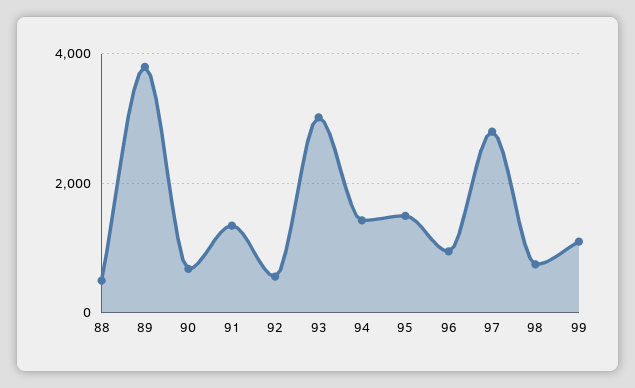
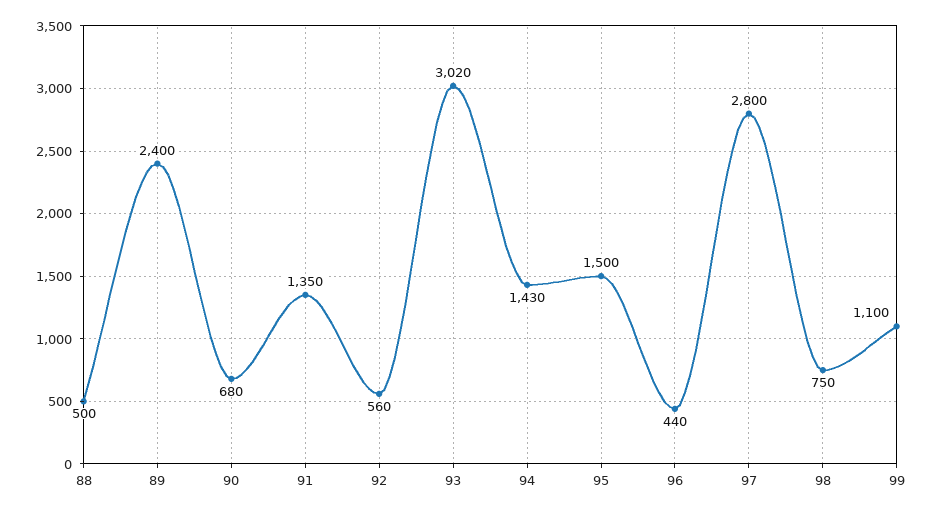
  {
    "88": 500,
-   "89": 3800,
+   "89": 2400,
    "90": 680,
    "91": 1350,
    "92": 560,
    "93": 3020,
    "94": 1430,
    "95": 1500,
-   "96": 1000,
+   "96": 440,
    "97": 2800,
    "98": 750,
    "99": 1100
  }

